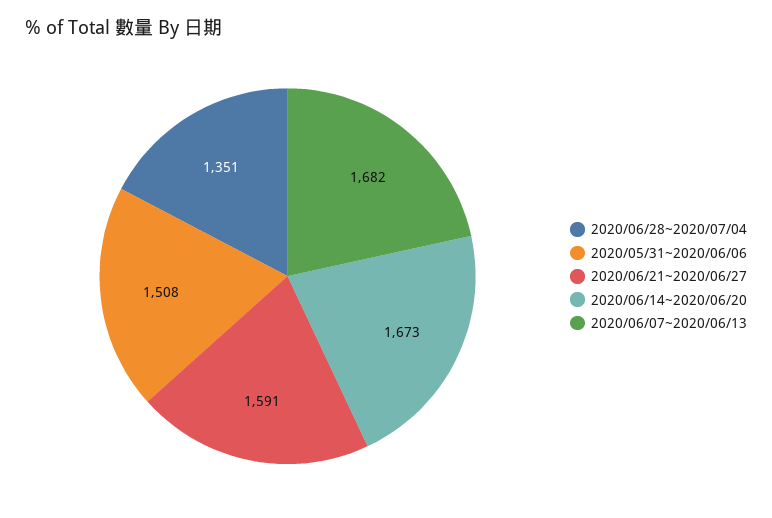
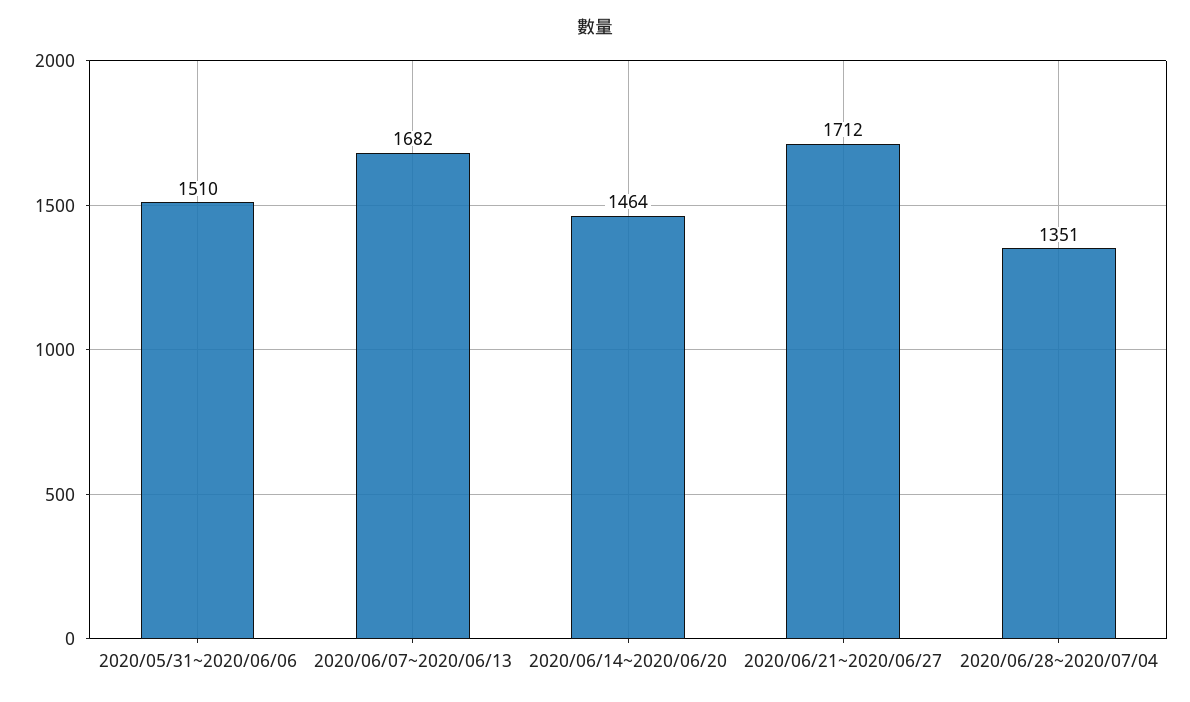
  {
    "2020/06/28~2020/07/04": 1351,
-   "2020/05/31~2020/06/06": 1508,
+   "2020/05/31~2020/06/06": 1510,
-   "2020/06/21~2020/06/27": 1591,
+   "2020/06/21~2020/06/27": 1712,
-   "2020/06/14~2020/06/20": 1673,
+   "2020/06/14~2020/06/20": 1464,
    "2020/06/07~2020/06/13": 1682
  }

